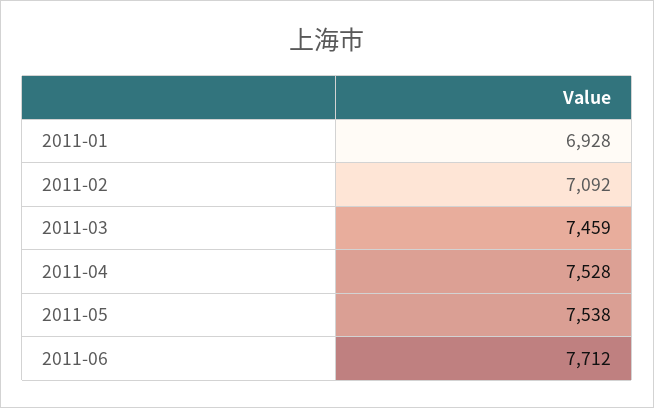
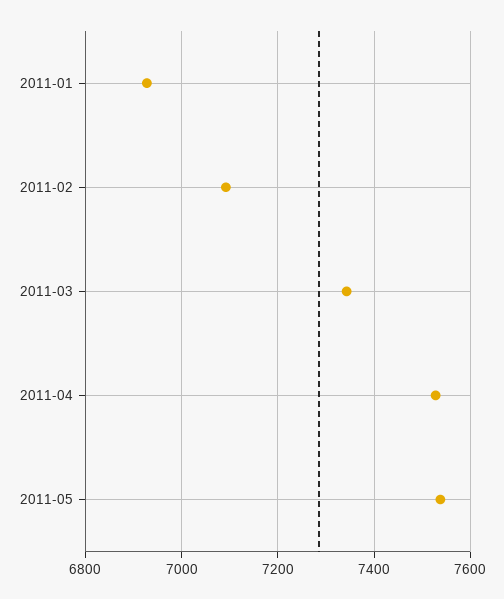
  {
    "2011-01": 6928,
    "2011-02": 7092,
-   "2011-03": 7459,
+   "2011-03": 7340,
    "2011-04": 7528,
-   "2011-05": 7538,
+   "2011-05": 7538
-   "2011-06": 7712
  }

